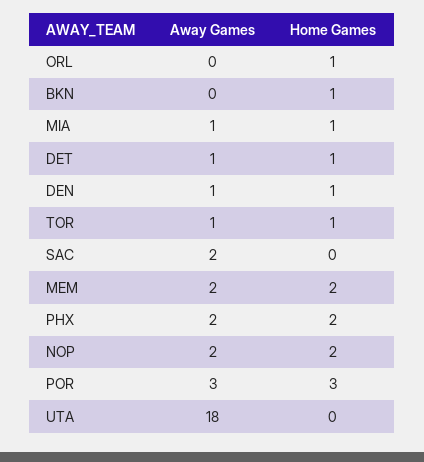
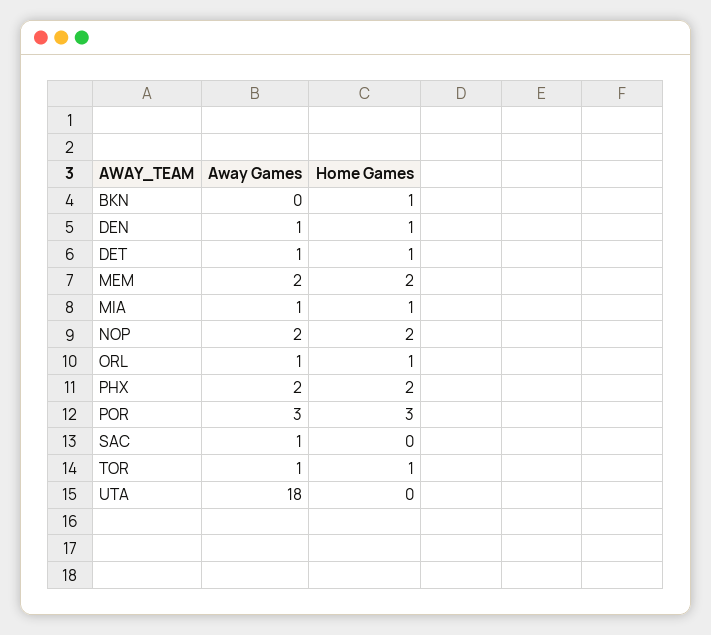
  {
    "Away Games": {
-     "ORL": 0,
+     "ORL": 1,
      "BKN": 0,
      "MIA": 1,
      "DET": 1,
      "DEN": 1,
      "TOR": 1,
-     "SAC": 2,
+     "SAC": 1,
      "MEM": 2,
      "PHX": 2,
      "NOP": 2,
      "POR": 3,
      "UTA": 18
    },
    "Home Games": {
      "ORL": 1,
      "BKN": 1,
      "MIA": 1,
      "DET": 1,
      "DEN": 1,
      "TOR": 1,
      "SAC": 0,
      "MEM": 2,
      "PHX": 2,
      "NOP": 2,
      "POR": 3,
      "UTA": 0
    }
  }

